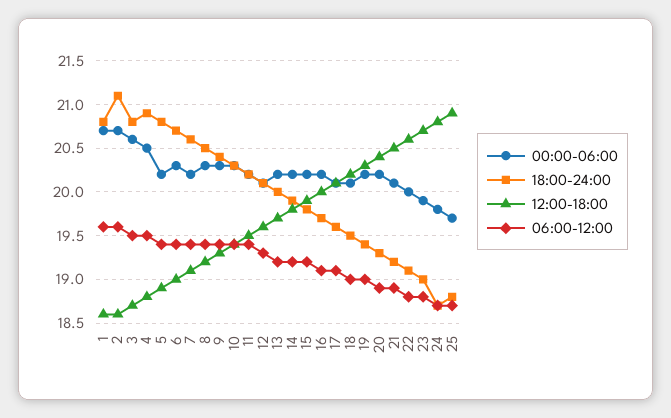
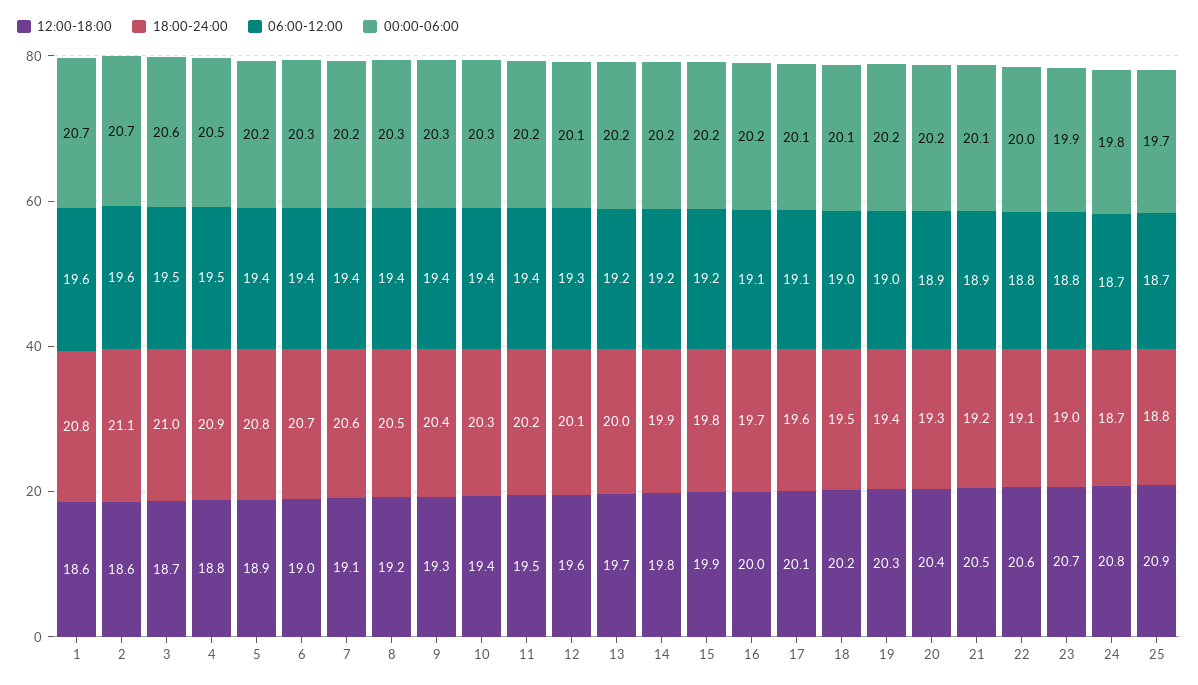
  {
    "00:00-06:00": {
      "1": 20.7,
      "2": 20.7,
      "3": 20.6,
      "4": 20.5,
      "5": 20.2,
      "6": 20.3,
      "7": 20.2,
      "8": 20.3,
      "9": 20.3,
      "10": 20.3,
      "11": 20.2,
      "12": 20.1,
      "13": 20.2,
      "14": 20.2,
      "15": 20.2,
      "16": 20.2,
      "17": 20.1,
      "18": 20.1,
      "19": 20.2,
      "20": 20.2,
      "21": 20.1,
      "22": 20,
      "23": 19.9,
      "24": 19.8,
      "25": 19.7
    },
    "18:00-24:00": {
      "1": 20.8,
      "2": 21.1,
-     "3": 20.8,
+     "3": 21,
      "4": 20.9,
      "5": 20.8,
      "6": 20.7,
      "7": 20.6,
      "8": 20.5,
      "9": 20.4,
      "10": 20.3,
      "11": 20.2,
      "12": 20.1,
      "13": 20,
      "14": 19.9,
      "15": 19.8,
      "16": 19.7,
      "17": 19.6,
      "18": 19.5,
      "19": 19.4,
      "20": 19.3,
      "21": 19.2,
      "22": 19.1,
      "23": 19,
      "24": 18.7,
      "25": 18.8
    },
    "12:00-18:00": {
      "1": 18.6,
      "2": 18.6,
      "3": 18.7,
      "4": 18.8,
      "5": 18.9,
      "6": 19,
      "7": 19.1,
      "8": 19.2,
      "9": 19.3,
      "10": 19.4,
      "11": 19.5,
      "12": 19.6,
      "13": 19.7,
      "14": 19.8,
      "15": 19.9,
      "16": 20,
      "17": 20.1,
      "18": 20.2,
      "19": 20.3,
      "20": 20.4,
      "21": 20.5,
      "22": 20.6,
      "23": 20.7,
      "24": 20.8,
      "25": 20.9
    },
    "06:00-12:00": {
      "1": 19.6,
      "2": 19.6,
      "3": 19.5,
      "4": 19.5,
      "5": 19.4,
      "6": 19.4,
      "7": 19.4,
      "8": 19.4,
      "9": 19.4,
      "10": 19.4,
      "11": 19.4,
      "12": 19.3,
      "13": 19.2,
      "14": 19.2,
      "15": 19.2,
      "16": 19.1,
      "17": 19.1,
      "18": 19,
      "19": 19,
      "20": 18.9,
      "21": 18.9,
      "22": 18.8,
      "23": 18.8,
      "24": 18.7,
      "25": 18.7
    }
  }

